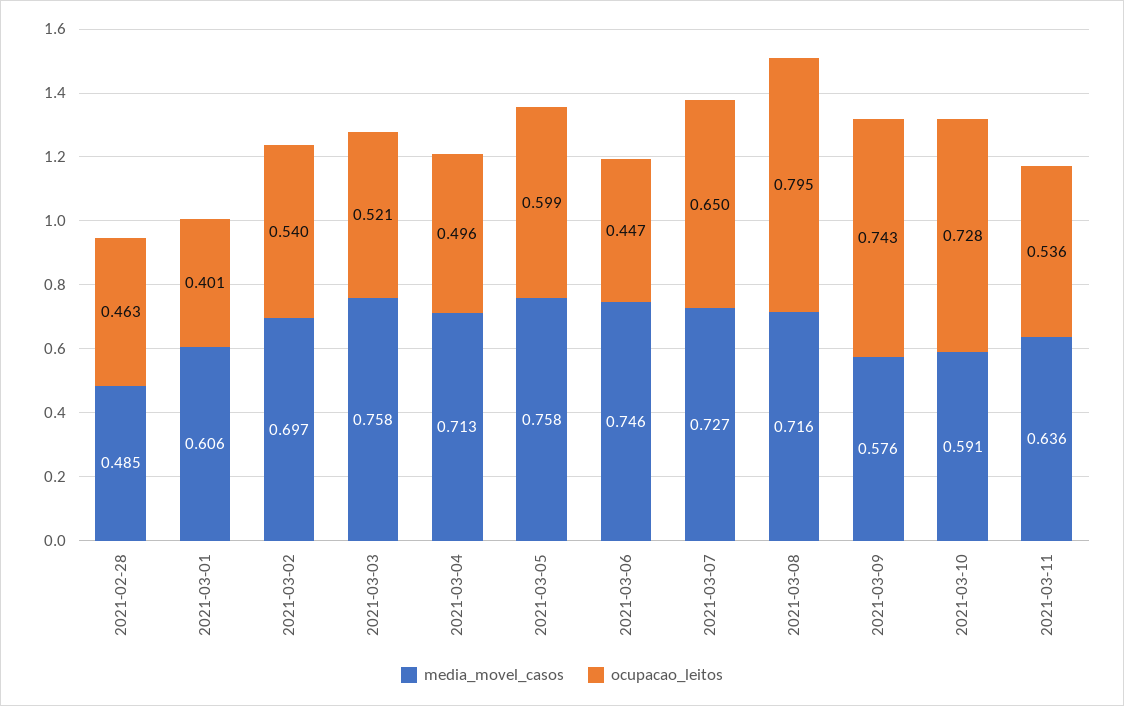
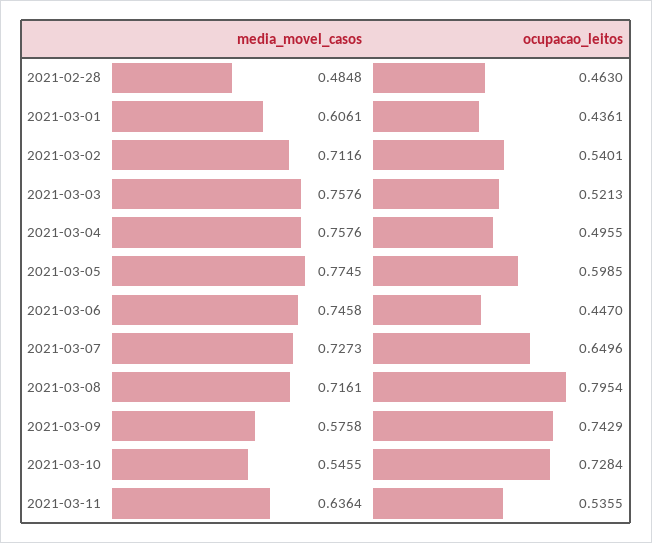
  {
    "media_movel_casos": {
      "2021-02-28": 0.4848,
      "2021-03-01": 0.6061,
-     "2021-03-02": 0.697,
+     "2021-03-02": 0.7116,
      "2021-03-03": 0.7576,
-     "2021-03-04": 0.713,
+     "2021-03-04": 0.7576,
-     "2021-03-05": 0.758,
+     "2021-03-05": 0.7745,
      "2021-03-06": 0.7458,
      "2021-03-07": 0.7273,
      "2021-03-08": 0.7161,
      "2021-03-09": 0.5758,
-     "2021-03-10": 0.591,
+     "2021-03-10": 0.5455,
      "2021-03-11": 0.6364
    },
    "ocupacao_leitos": {
      "2021-02-28": 0.463,
-     "2021-03-01": 0.401,
+     "2021-03-01": 0.4361,
      "2021-03-02": 0.5401,
      "2021-03-03": 0.5213,
      "2021-03-04": 0.4955,
      "2021-03-05": 0.5985,
      "2021-03-06": 0.447,
      "2021-03-07": 0.6496,
      "2021-03-08": 0.7954,
      "2021-03-09": 0.7429,
      "2021-03-10": 0.7284,
      "2021-03-11": 0.5355
    }
  }

